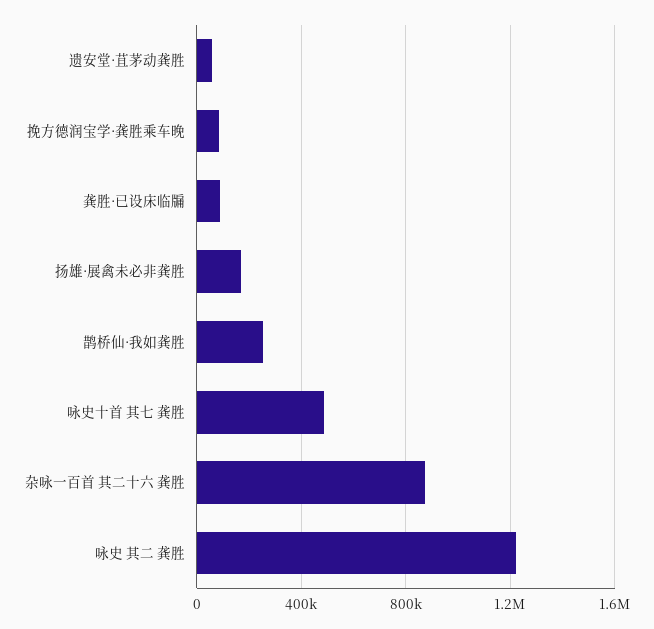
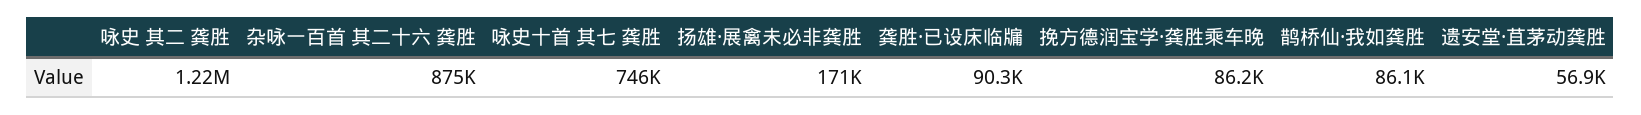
  {
    "遗安堂·苴茅动龚胜": 56900,
    "挽方德润宝学·龚胜乘车晚": 86200,
    "龚胜·已设床临牖": 90300,
    "扬雄·展禽未必非龚胜": 171000,
-   "鹊桥仙·我如龚胜": 250000,
+   "鹊桥仙·我如龚胜": 86100,
-   "咏史十首 其七 龚胜": 500000,
+   "咏史十首 其七 龚胜": 746000,
    "杂咏一百首 其二十六 龚胜": 875000,
    "咏史 其二 龚胜": 1220000
  }

